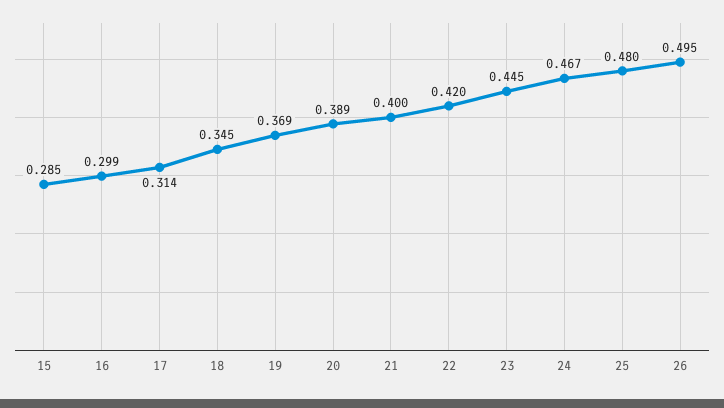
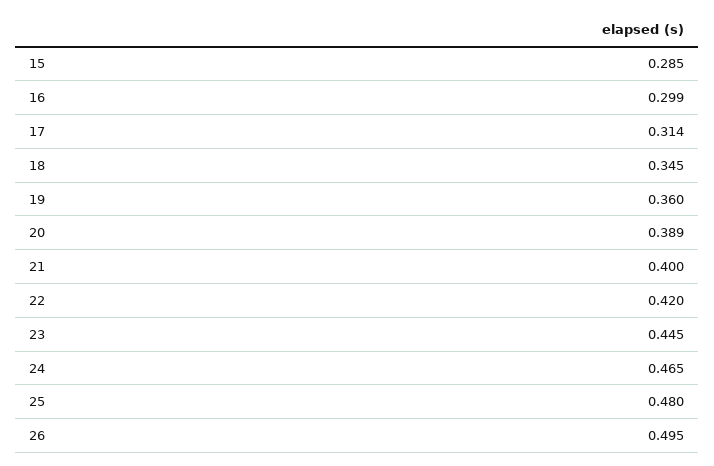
  {
    "15": 0.285,
    "16": 0.299,
    "17": 0.314,
    "18": 0.345,
-   "19": 0.369,
+   "19": 0.36,
    "20": 0.389,
    "21": 0.4,
    "22": 0.42,
    "23": 0.445,
-   "24": 0.467,
+   "24": 0.465,
    "25": 0.48,
    "26": 0.495
  }

